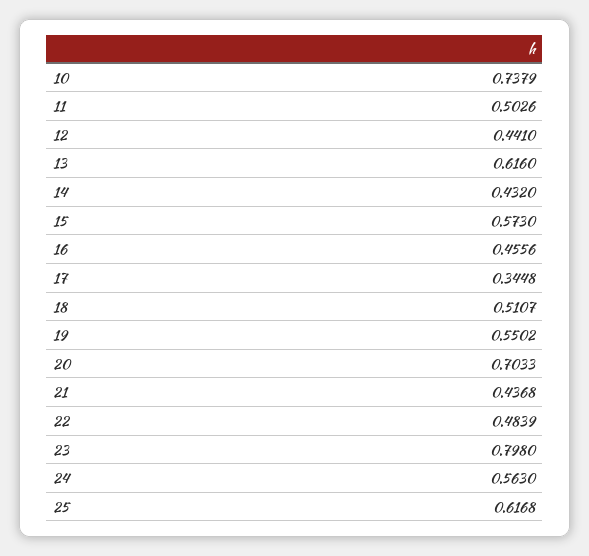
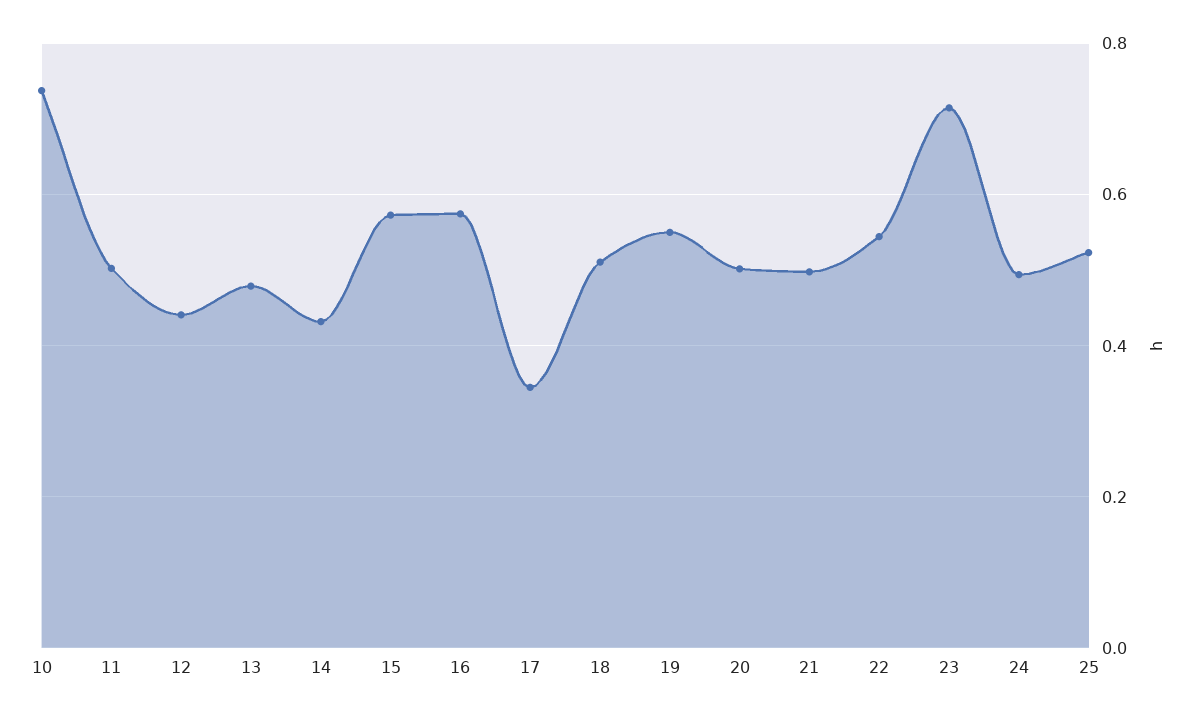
  {
    "10": 0.7379,
    "11": 0.5026,
    "12": 0.441,
-   "13": 0.616,
+   "13": 0.48,
    "14": 0.432,
    "15": 0.573,
-   "16": 0.4556,
+   "16": 0.58,
    "17": 0.3448,
    "18": 0.5107,
    "19": 0.5502,
-   "20": 0.7033,
+   "20": 0.5,
-   "21": 0.4368,
+   "21": 0.5,
-   "22": 0.4839,
+   "22": 0.54,
-   "23": 0.798,
+   "23": 0.72,
-   "24": 0.563,
+   "24": 0.5,
-   "25": 0.6168
+   "25": 0.52
  }

